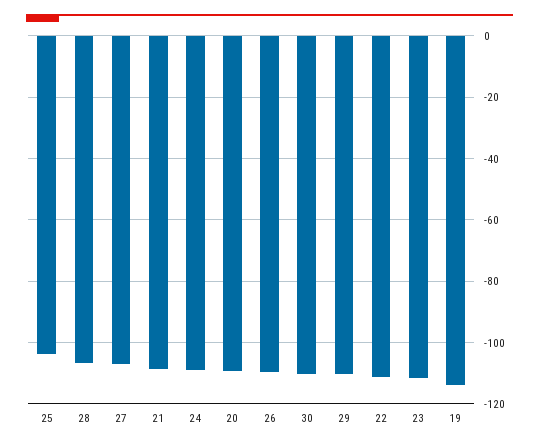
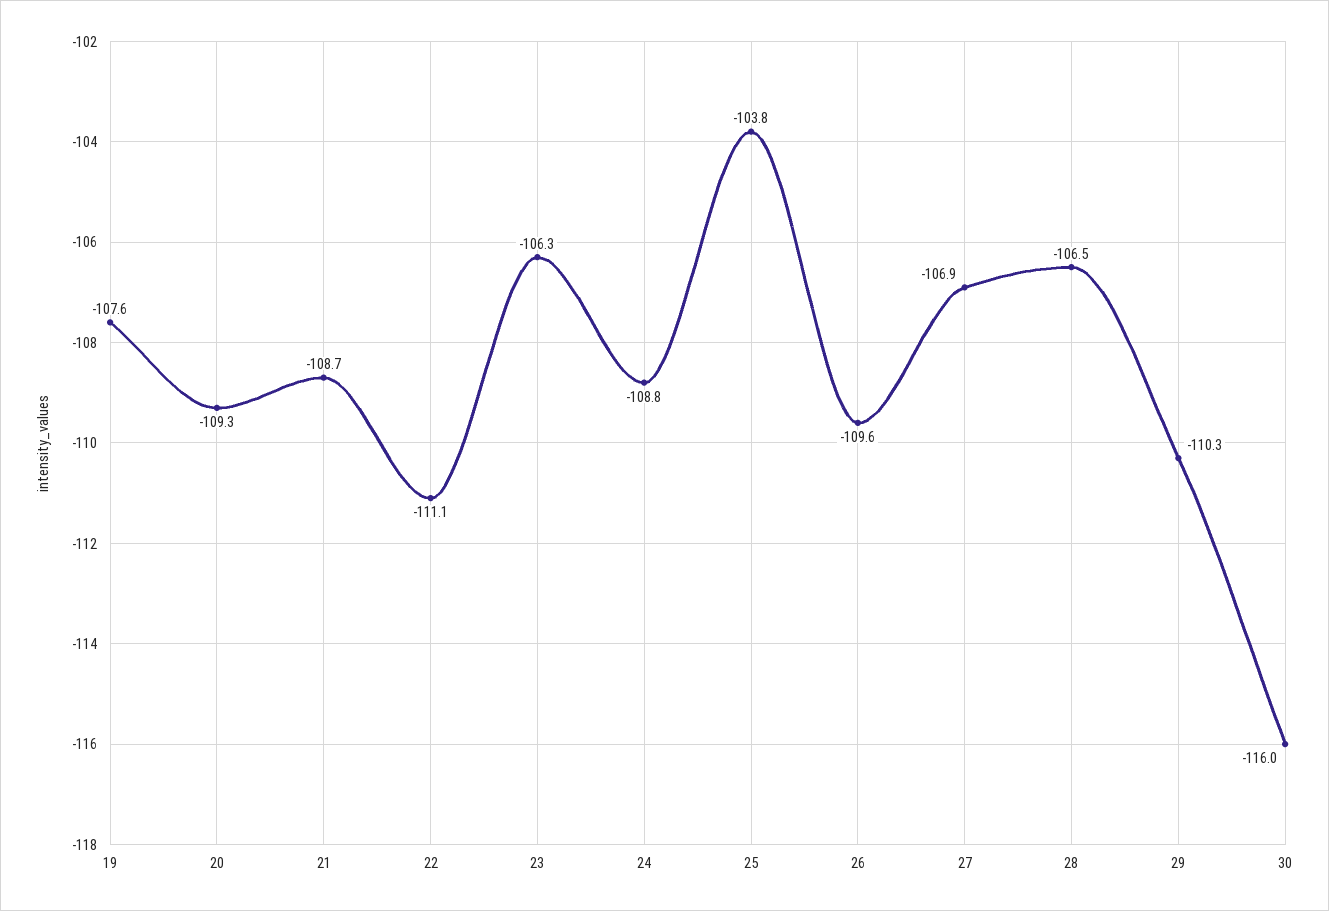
  {
    "25": -103.8,
    "28": -106.5,
    "27": -106.9,
    "21": -108.7,
    "24": -108.8,
    "20": -109.3,
    "26": -109.6,
-   "30": -110,
+   "30": -116,
    "29": -110.3,
    "22": -111.1,
-   "23": -112,
+   "23": -106.3,
-   "19": -114
+   "19": -107.6
  }

